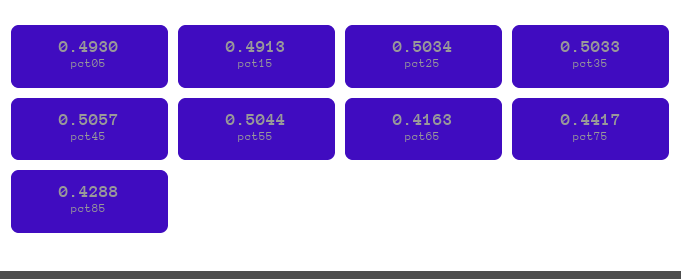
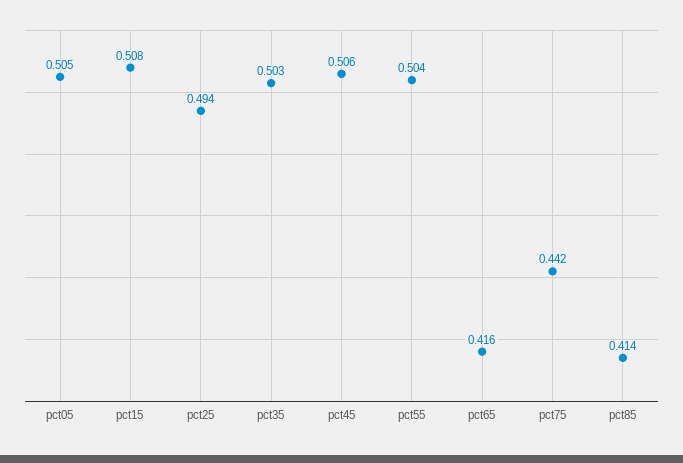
  {
-   "pct05": 0.493,
+   "pct05": 0.505,
-   "pct15": 0.4913,
+   "pct15": 0.508,
-   "pct25": 0.5034,
+   "pct25": 0.494,
    "pct35": 0.5033,
    "pct45": 0.5057,
    "pct55": 0.5044,
    "pct65": 0.4163,
    "pct75": 0.4417,
-   "pct85": 0.4288
+   "pct85": 0.414
  }

